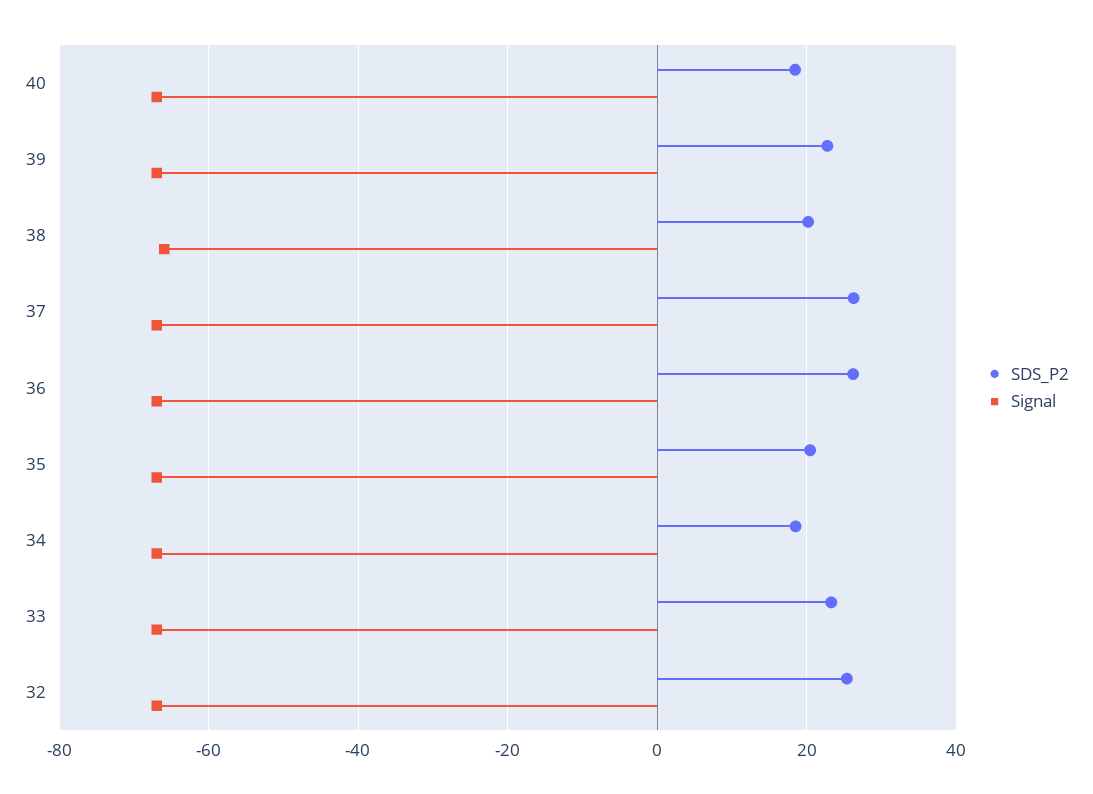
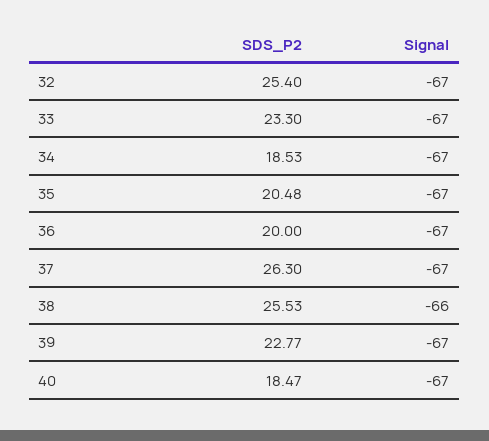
  {
    "SDS_P2": {
      "40": 18.47,
      "39": 22.77,
-     "38": 20,
+     "38": 25.53,
      "37": 26.3,
-     "36": 26,
+     "36": 20,
      "35": 20.48,
      "34": 18.53,
      "33": 23.3,
      "32": 25.4
    },
    "Signal": {
      "40": -67,
      "39": -67,
      "38": -66,
      "37": -67,
      "36": -67,
      "35": -67,
      "34": -67,
      "33": -67,
      "32": -67
    }
  }

